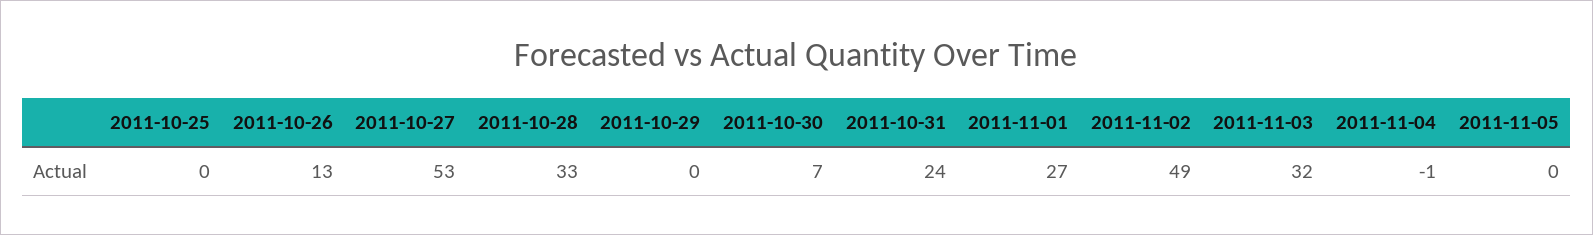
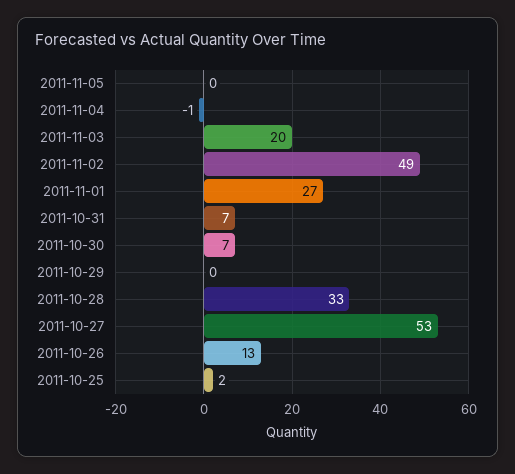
  {
-   "2011-10-25": 0,
+   "2011-10-25": 2,
    "2011-10-26": 13,
    "2011-10-27": 53,
    "2011-10-28": 33,
    "2011-10-29": 0,
    "2011-10-30": 7,
-   "2011-10-31": 24,
+   "2011-10-31": 7,
    "2011-11-01": 27,
    "2011-11-02": 49,
-   "2011-11-03": 32,
+   "2011-11-03": 20,
    "2011-11-04": -1,
    "2011-11-05": 0
  }

